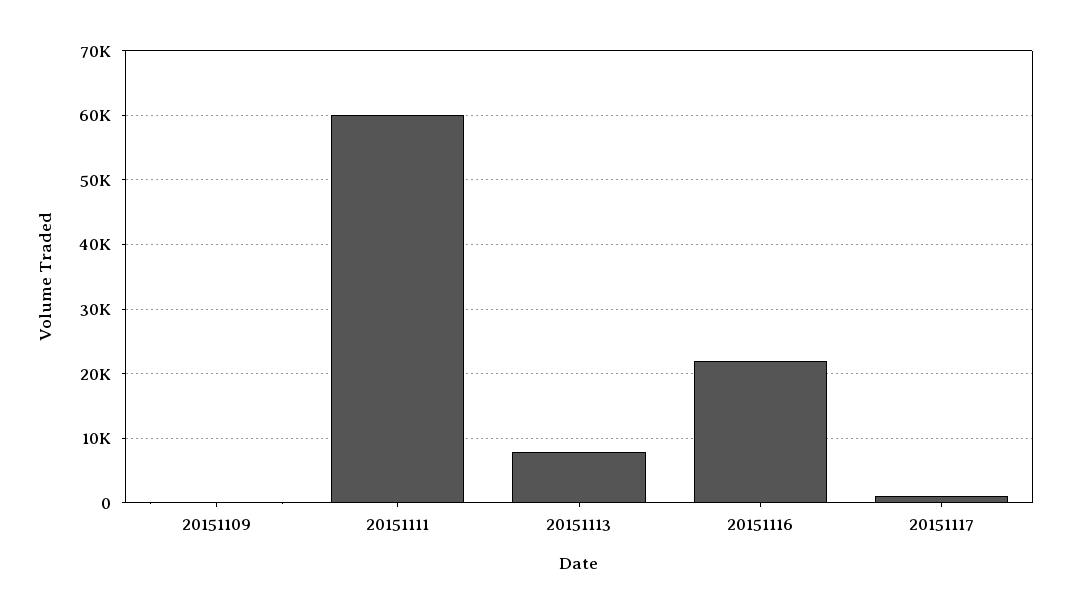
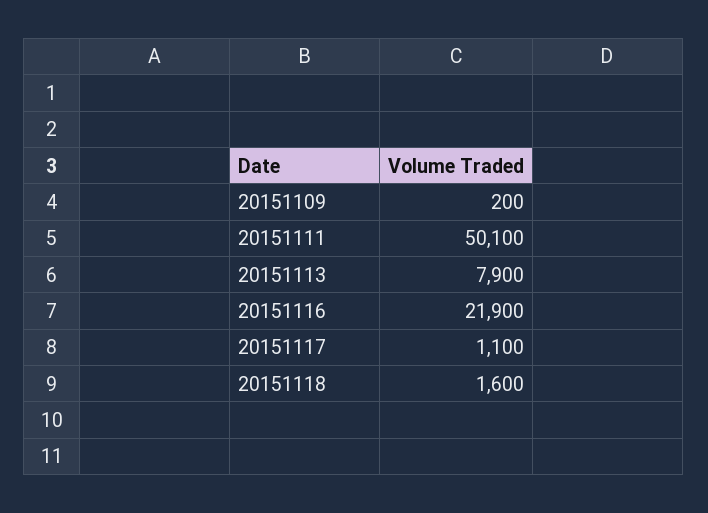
  {
    "20151109": 200,
-   "20151111": 60000,
+   "20151111": 50100,
    "20151113": 7900,
    "20151116": 21900,
-   "20151117": 1100
+   "20151117": 1100,
+   "20151118": 1600
  }

